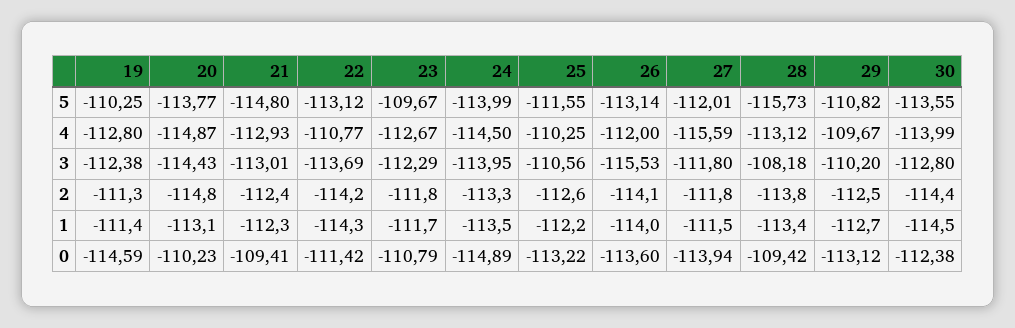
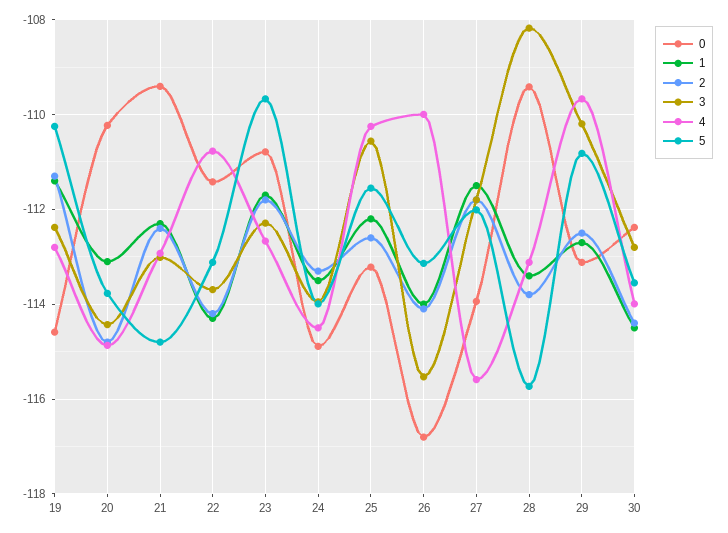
  {
    "5": {
      "19": -110.25,
      "20": -113.77,
      "21": -114.8,
      "22": -113.12,
      "23": -109.67,
      "24": -113.99,
      "25": -111.55,
      "26": -113.14,
      "27": -112.01,
      "28": -115.73,
      "29": -110.82,
      "30": -113.55
    },
    "4": {
      "19": -112.8,
      "20": -114.87,
      "21": -112.93,
      "22": -110.77,
      "23": -112.67,
      "24": -114.5,
      "25": -110.25,
-     "26": -112,
+     "26": -110,
      "27": -115.59,
      "28": -113.12,
      "29": -109.67,
      "30": -113.99
    },
    "3": {
      "19": -112.38,
      "20": -114.43,
      "21": -113.01,
      "22": -113.69,
      "23": -112.29,
      "24": -113.95,
      "25": -110.56,
      "26": -115.53,
      "27": -111.8,
      "28": -108.18,
      "29": -110.2,
      "30": -112.8
    },
    "2": {
      "19": -111.3,
      "20": -114.8,
      "21": -112.4,
      "22": -114.2,
      "23": -111.8,
      "24": -113.3,
      "25": -112.6,
      "26": -114.1,
      "27": -111.8,
      "28": -113.8,
      "29": -112.5,
      "30": -114.4
    },
    "1": {
      "19": -111.4,
      "20": -113.1,
      "21": -112.3,
      "22": -114.3,
      "23": -111.7,
      "24": -113.5,
      "25": -112.2,
      "26": -114,
      "27": -111.5,
      "28": -113.4,
      "29": -112.7,
      "30": -114.5
    },
    "0": {
      "19": -114.59,
      "20": -110.23,
      "21": -109.41,
      "22": -111.42,
      "23": -110.79,
      "24": -114.89,
      "25": -113.22,
-     "26": -113.6,
+     "26": -116.8,
      "27": -113.94,
      "28": -109.42,
      "29": -113.12,
      "30": -112.38
    }
  }

